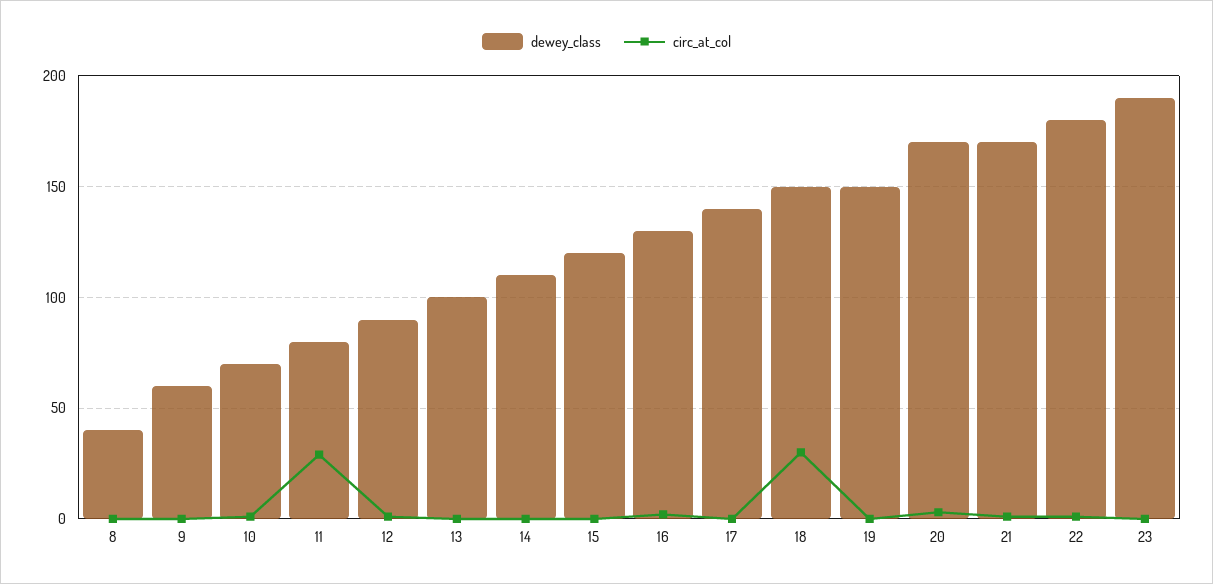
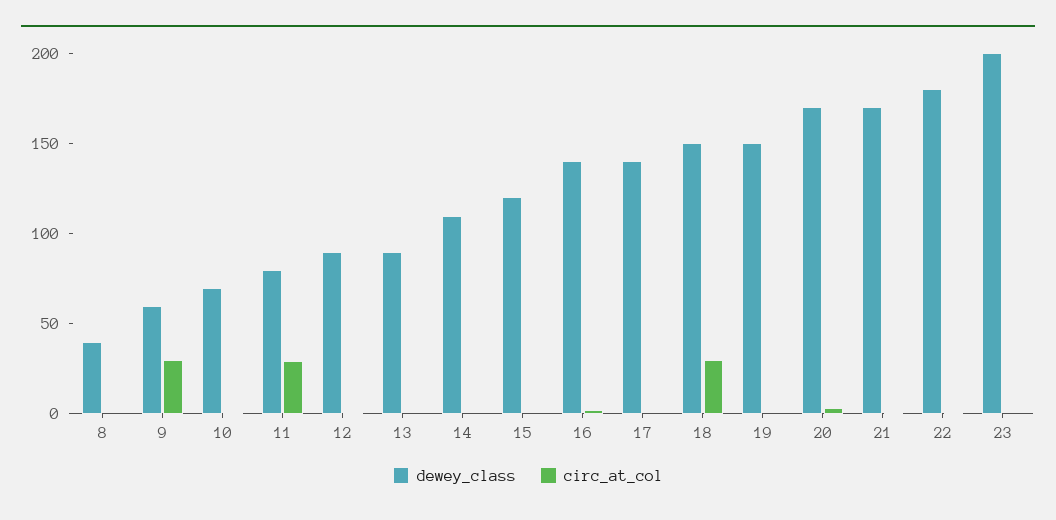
  {
    "dewey_class": {
      "8": 40,
      "9": 60,
      "10": 70,
      "11": 80,
      "12": 90,
-     "13": 100,
+     "13": 90,
      "14": 110,
      "15": 120,
-     "16": 130,
+     "16": 140,
      "17": 140,
      "18": 150,
      "19": 150,
      "20": 170,
      "21": 170,
      "22": 180,
-     "23": 190
+     "23": 200
    },
    "circ_at_col": {
      "8": 0,
-     "9": 0,
+     "9": 30,
      "10": 0,
      "11": 30,
      "12": 0,
      "13": 0,
      "14": 0,
      "15": 0,
      "16": 0,
      "17": 0,
      "18": 30,
      "19": 0,
      "20": 5,
      "21": 0,
      "22": 0,
      "23": 0
    }
  }

